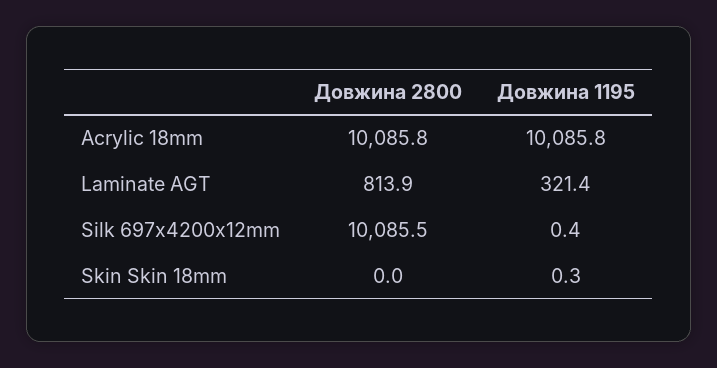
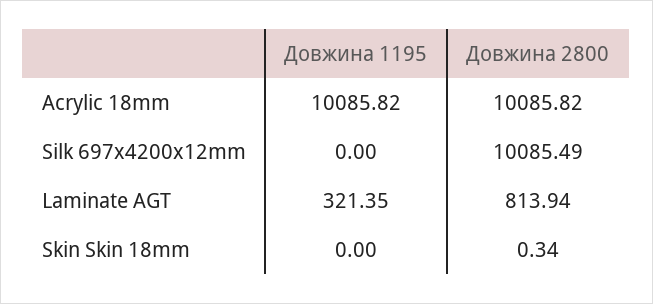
  {
    "Довжина 2800": {
      "Acrylic 18mm": 10085.82,
      "Laminate AGT": 813.94,
      "Silk 697x4200x12mm": 10085.49,
-     "Skin Skin 18mm": 0
+     "Skin Skin 18mm": 0.34
    },
    "Довжина 1195": {
      "Acrylic 18mm": 10085.82,
      "Laminate AGT": 321.35,
-     "Silk 697x4200x12mm": 0.4,
+     "Silk 697x4200x12mm": 0,
-     "Skin Skin 18mm": 0.3
+     "Skin Skin 18mm": 0
    }
  }

